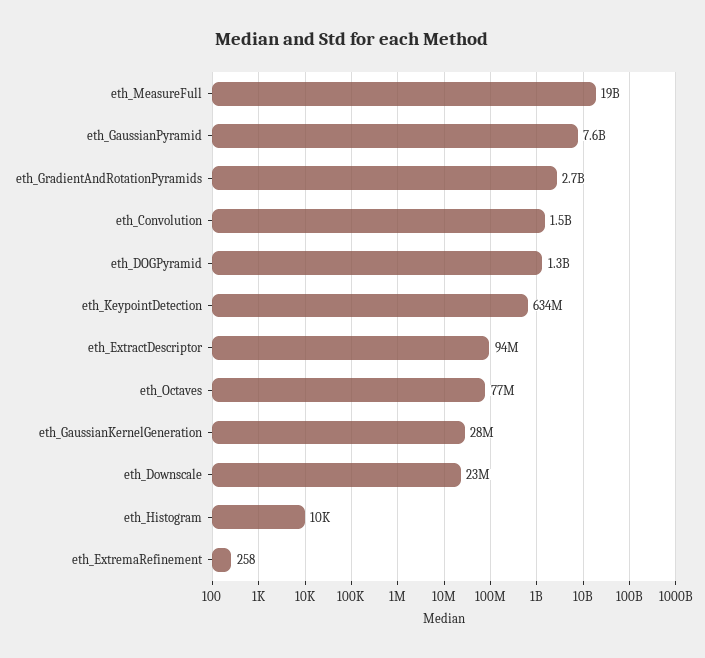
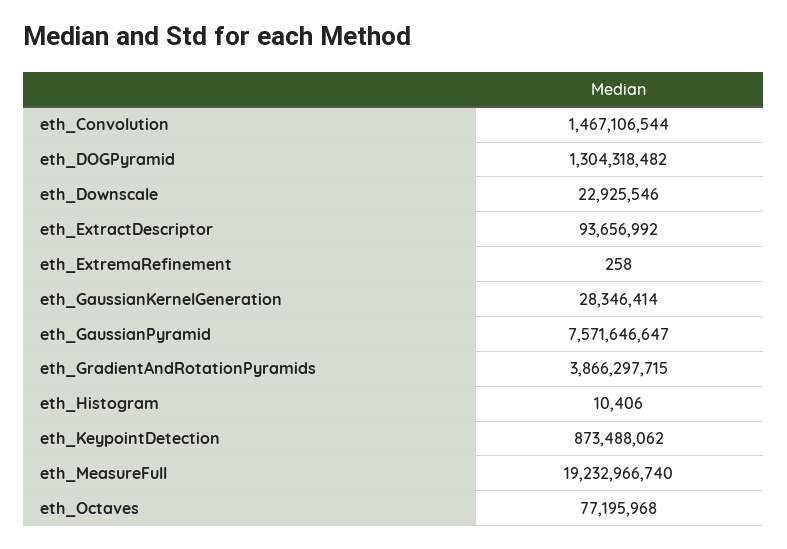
  {
    "eth_MeasureFull": 19232966740,
    "eth_GaussianPyramid": 7571646647,
-   "eth_GradientAndRotationPyramids": 2700000000,
+   "eth_GradientAndRotationPyramids": 3866297715,
    "eth_Convolution": 1467106544,
    "eth_DOGPyramid": 1304318482,
-   "eth_KeypointDetection": 634000000,
+   "eth_KeypointDetection": 873488062,
    "eth_ExtractDescriptor": 93656992,
    "eth_Octaves": 77195968,
    "eth_GaussianKernelGeneration": 28346414,
    "eth_Downscale": 22925546,
    "eth_Histogram": 10406,
    "eth_ExtremaRefinement": 258
  }

